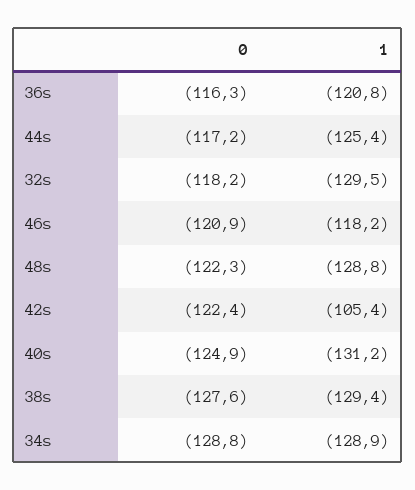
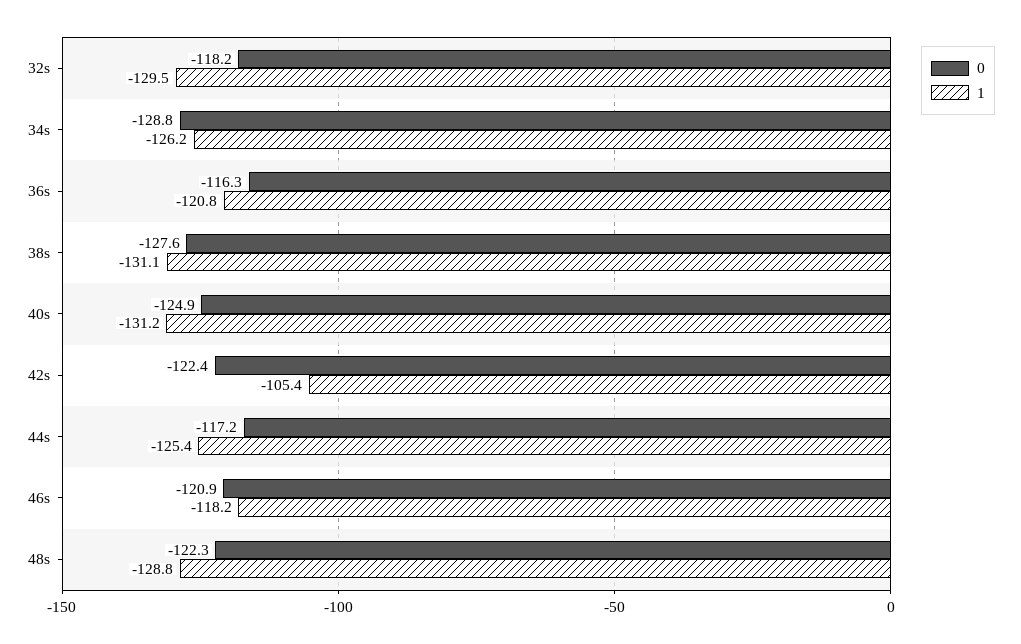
  {
    "0": {
      "36s": -116.3,
      "44s": -117.2,
      "32s": -118.2,
      "46s": -120.9,
      "48s": -122.3,
      "42s": -122.4,
      "40s": -124.9,
      "38s": -127.6,
      "34s": -128.8
    },
    "1": {
      "36s": -120.8,
      "44s": -125.4,
      "32s": -129.5,
      "46s": -118.2,
      "48s": -128.8,
      "42s": -105.4,
      "40s": -131.2,
-     "38s": -129.4,
+     "38s": -131.1,
-     "34s": -128.9
+     "34s": -126.2
    }
  }

